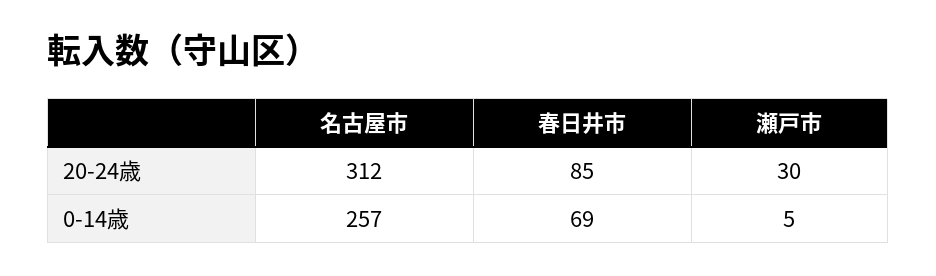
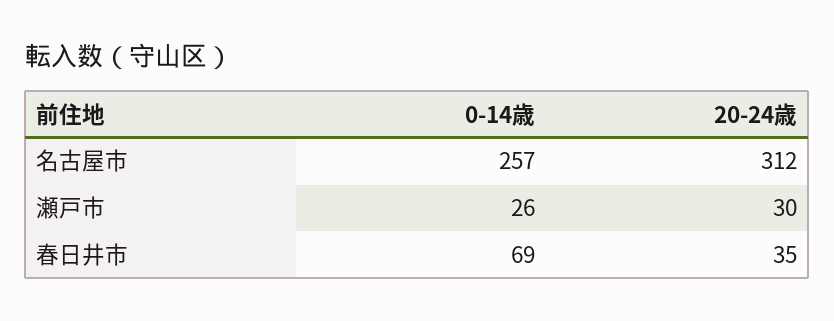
  {
    "名古屋市": {
      "20-24歳": 312,
      "0-14歳": 257
    },
    "春日井市": {
-     "20-24歳": 85,
+     "20-24歳": 35,
      "0-14歳": 69
    },
    "瀬戸市": {
      "20-24歳": 30,
-     "0-14歳": 5
+     "0-14歳": 26
    }
  }

